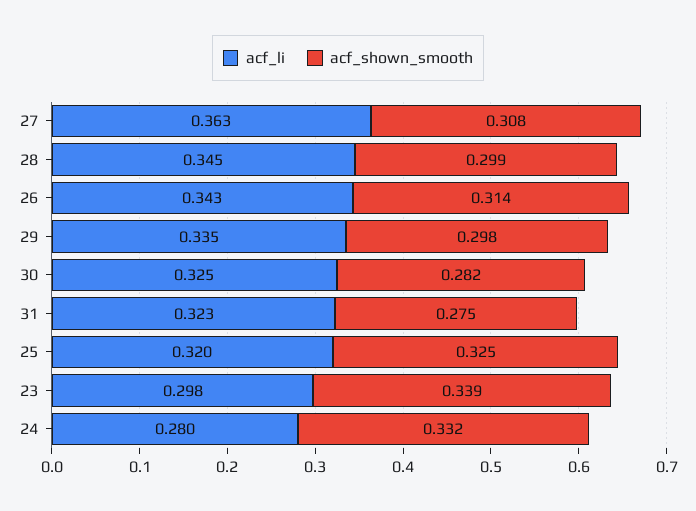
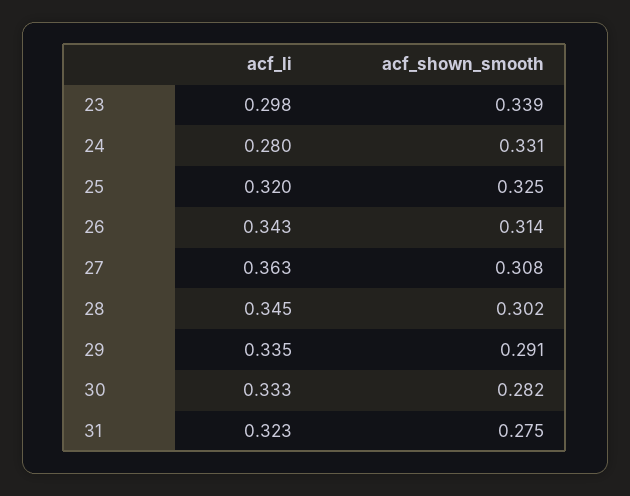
  {
    "acf_li": {
      "27": 0.363,
      "28": 0.345,
      "26": 0.343,
      "29": 0.335,
-     "30": 0.325,
+     "30": 0.333,
      "31": 0.323,
      "25": 0.32,
      "23": 0.298,
      "24": 0.28
    },
    "acf_shown_smooth": {
      "27": 0.308,
-     "28": 0.299,
+     "28": 0.302,
      "26": 0.314,
-     "29": 0.298,
+     "29": 0.291,
      "30": 0.282,
      "31": 0.275,
      "25": 0.325,
      "23": 0.339,
-     "24": 0.332
+     "24": 0.331
    }
  }

